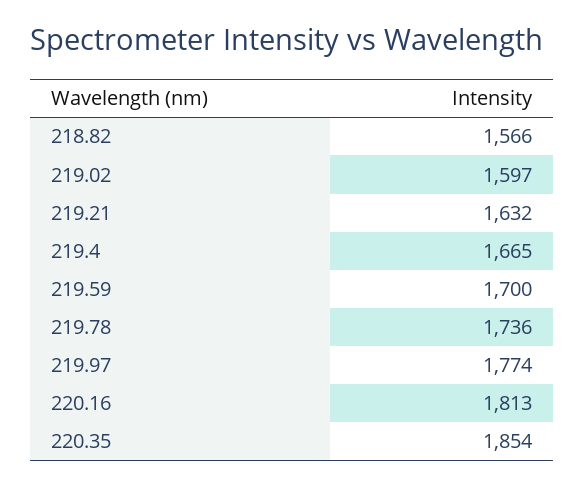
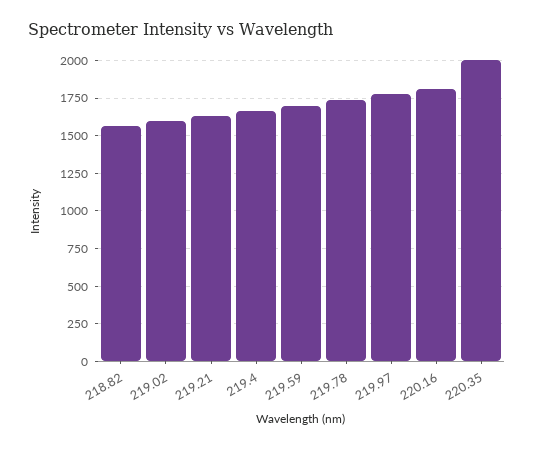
  {
    "218.82": 1566,
    "219.02": 1597,
    "219.21": 1632,
    "219.4": 1665,
    "219.59": 1700,
    "219.78": 1736,
    "219.97": 1774,
    "220.16": 1813,
-   "220.35": 1854
+   "220.35": 2000
  }

